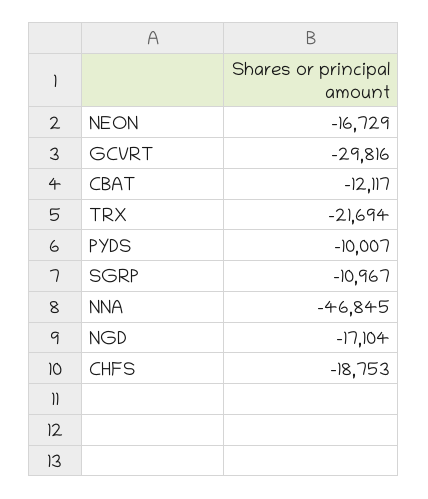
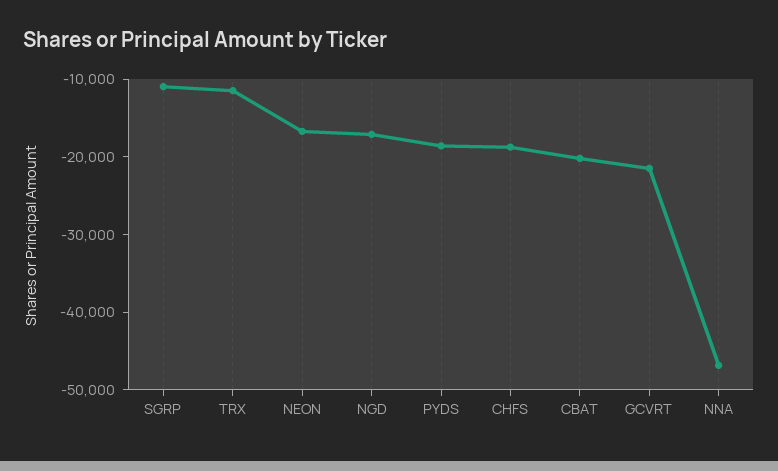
  {
    "NEON": -16729,
-   "GCVRT": -29816,
+   "GCVRT": -22000,
-   "CBAT": -12117,
+   "CBAT": -20000,
-   "TRX": -21694,
+   "TRX": -12000,
-   "PYDS": -10007,
+   "PYDS": -18000,
    "SGRP": -10967,
    "NNA": -46845,
    "NGD": -17104,
    "CHFS": -18753
  }

